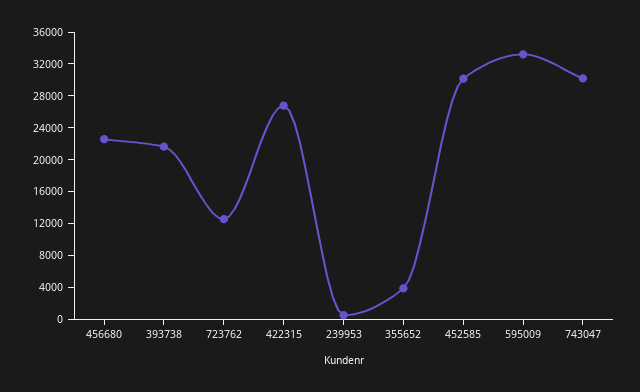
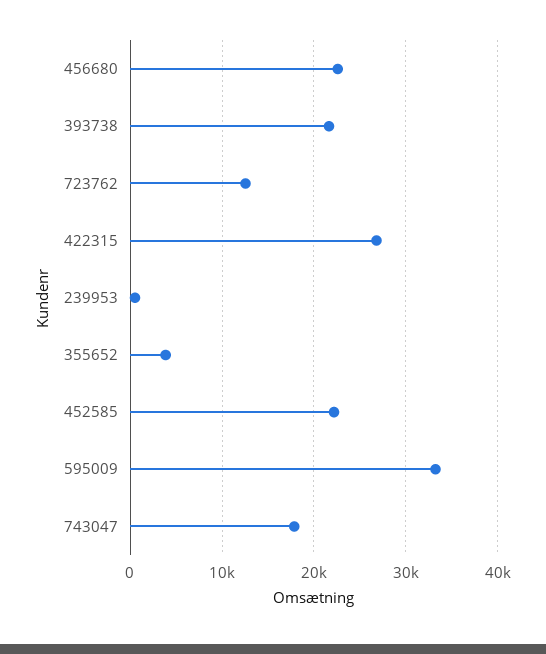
  {
    "456680": 23000,
    "393738": 22000,
    "723762": 13000,
    "422315": 27000,
    "239953": 1000,
    "355652": 4000,
-   "452585": 30000,
+   "452585": 22000,
    "595009": 33000,
-   "743047": 30000
+   "743047": 18000
  }

